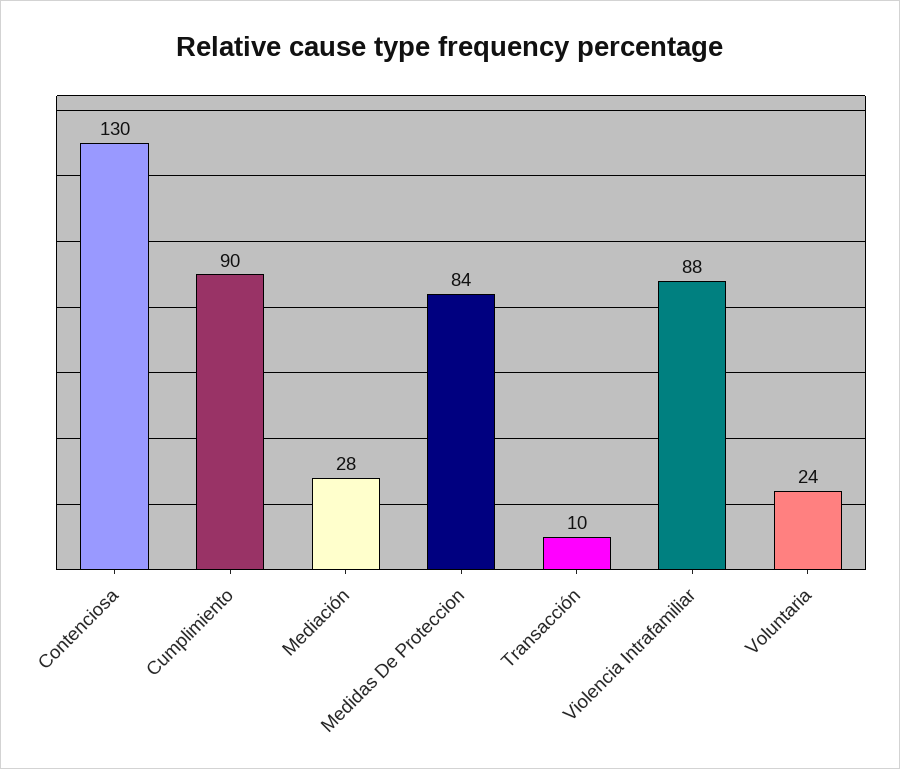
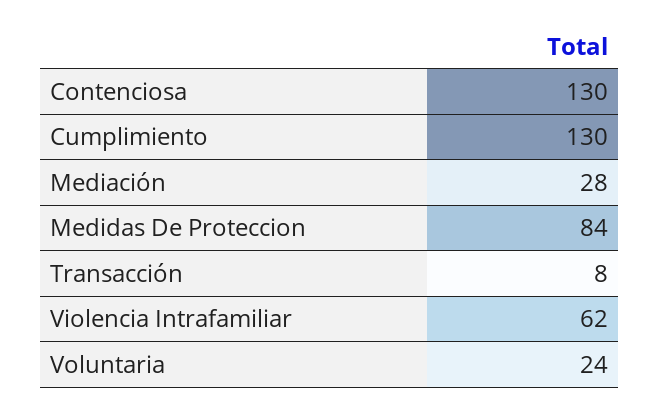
  {
    "Contenciosa": 130,
-   "Cumplimiento": 90,
+   "Cumplimiento": 130,
    "Mediación": 28,
    "Medidas De Proteccion": 84,
-   "Transacción": 10,
+   "Transacción": 8,
-   "Violencia Intrafamiliar": 88,
+   "Violencia Intrafamiliar": 62,
    "Voluntaria": 24
  }

